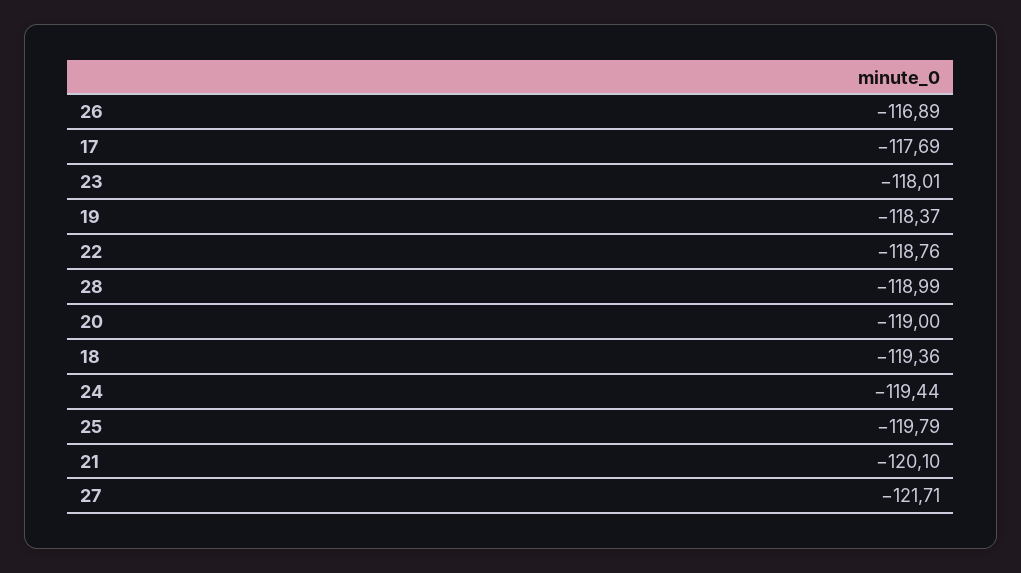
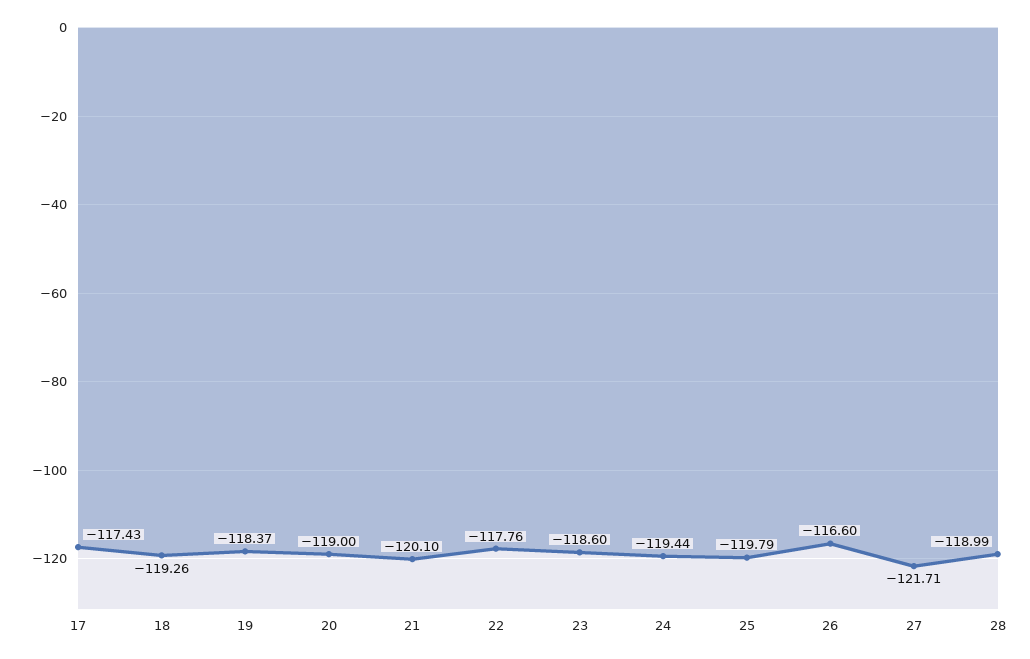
  {
-   "26": -116.89,
+   "26": -116.6,
-   "17": -117.69,
+   "17": -117.43,
-   "23": -118.01,
+   "23": -118.6,
    "19": -118.37,
-   "22": -118.76,
+   "22": -117.76,
    "28": -118.99,
    "20": -119,
-   "18": -119.36,
+   "18": -119.26,
    "24": -119.44,
    "25": -119.79,
    "21": -120.1,
    "27": -121.71
  }

